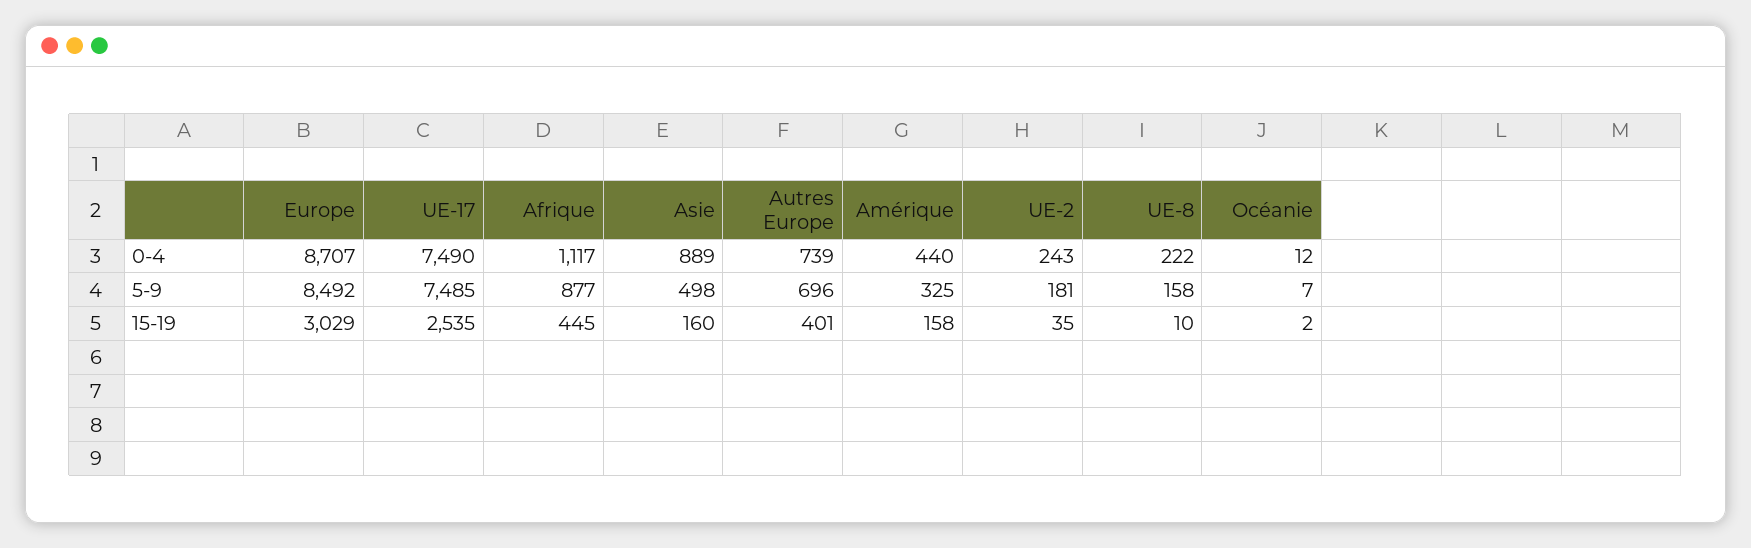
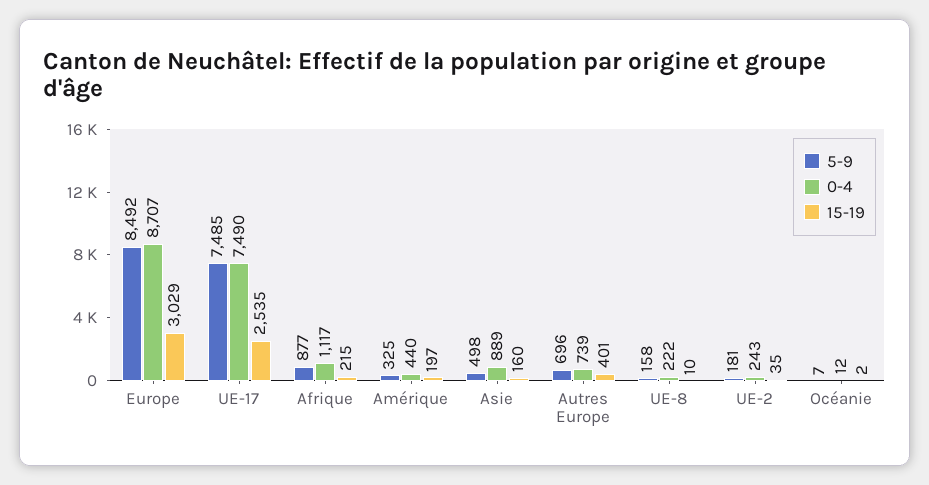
  {
    "0-4": {
      "Europe": 8707,
      "UE-17": 7490,
      "Afrique": 1117,
      "Asie": 889,
      "Autres Europe": 739,
      "Amérique": 440,
      "UE-2": 243,
      "UE-8": 222,
      "Océanie": 12
    },
    "5-9": {
      "Europe": 8492,
      "UE-17": 7485,
      "Afrique": 877,
      "Asie": 498,
      "Autres Europe": 696,
      "Amérique": 325,
      "UE-2": 181,
      "UE-8": 158,
      "Océanie": 7
    },
    "15-19": {
      "Europe": 3029,
      "UE-17": 2535,
-     "Afrique": 445,
+     "Afrique": 215,
      "Asie": 160,
      "Autres Europe": 401,
-     "Amérique": 158,
+     "Amérique": 197,
      "UE-2": 35,
      "UE-8": 10,
      "Océanie": 2
    }
  }

